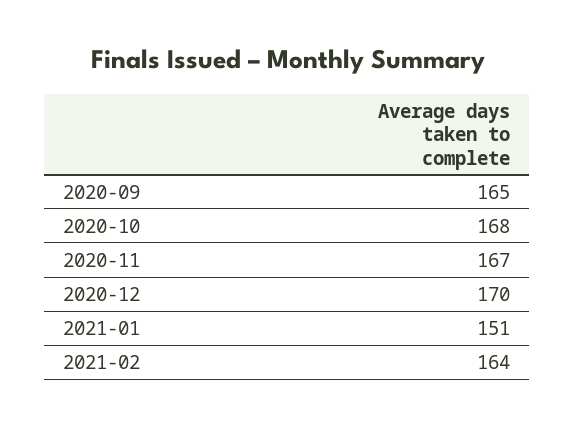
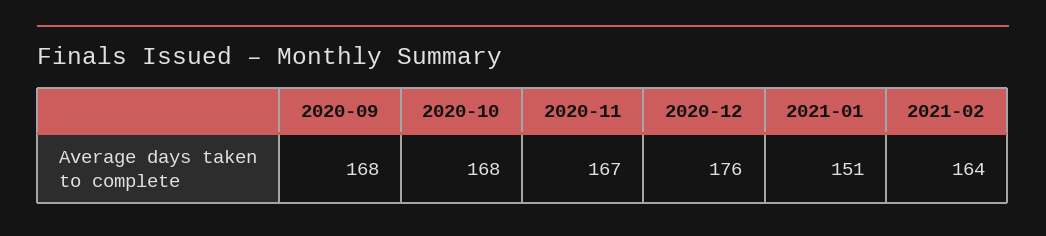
  {
-   "2020-09": 165,
+   "2020-09": 168,
    "2020-10": 168,
    "2020-11": 167,
-   "2020-12": 170,
+   "2020-12": 176,
    "2021-01": 151,
    "2021-02": 164
  }

